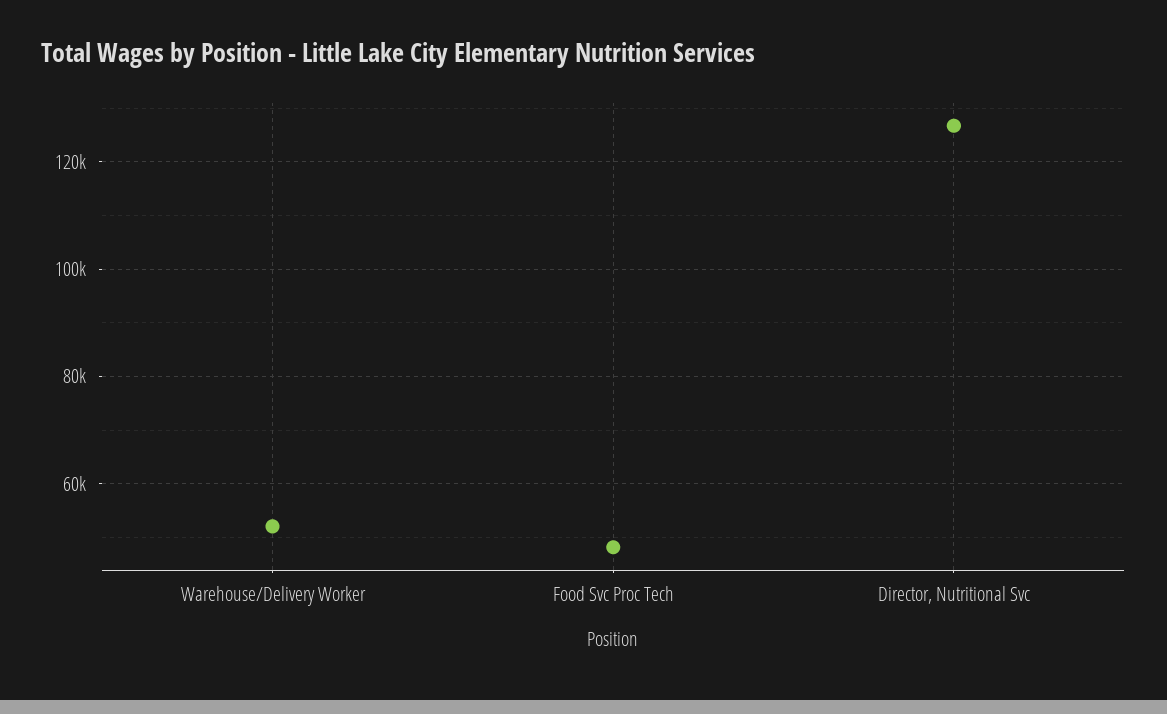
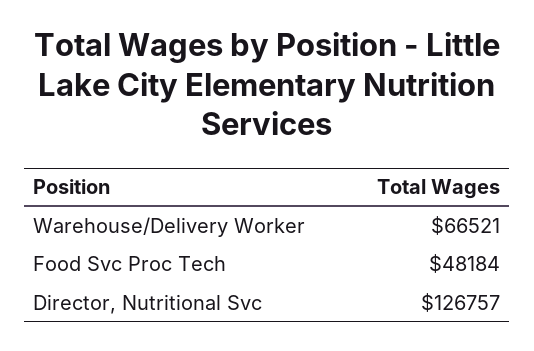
  {
-   "Warehouse/Delivery Worker": 52000,
+   "Warehouse/Delivery Worker": 66521,
    "Food Svc Proc Tech": 48184,
    "Director, Nutritional Svc": 126757
  }

